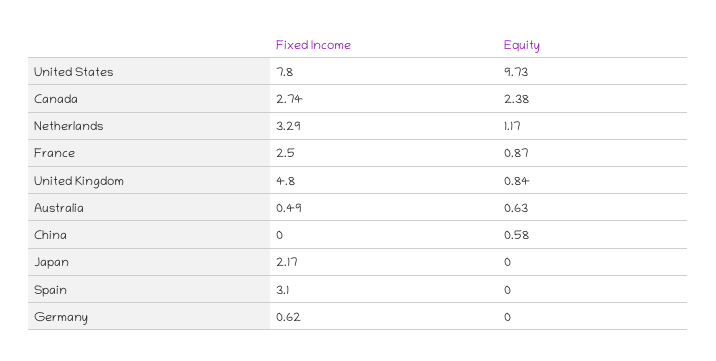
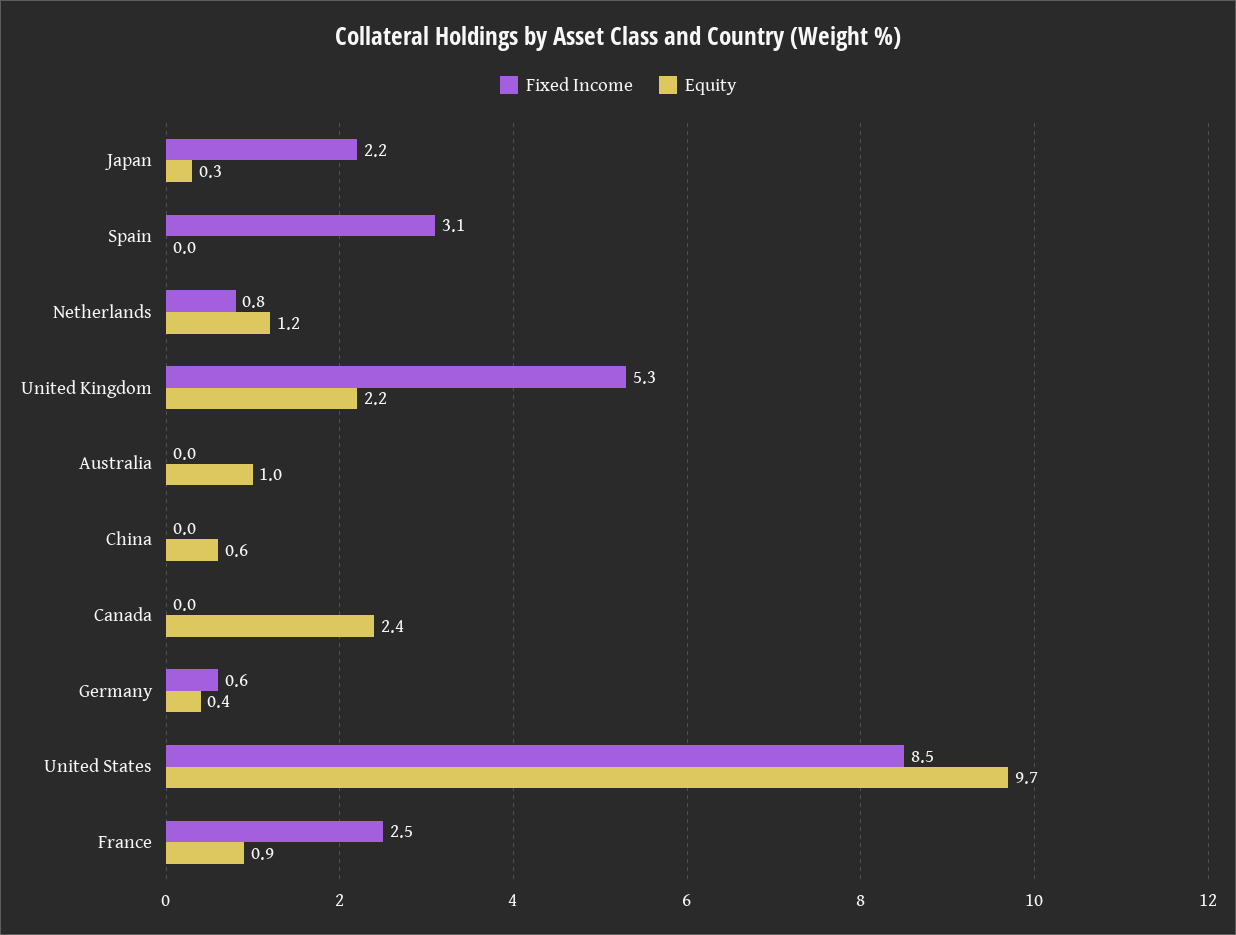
  {
    "Fixed Income": {
-     "United States": 7.8,
+     "United States": 8.5,
-     "Canada": 2.74,
+     "Canada": 0,
-     "Netherlands": 3.29,
+     "Netherlands": 0.8,
      "France": 2.5,
-     "United Kingdom": 4.8,
+     "United Kingdom": 5.3,
-     "Australia": 0.49,
+     "Australia": 0,
      "China": 0,
      "Japan": 2.17,
      "Spain": 3.1,
      "Germany": 0.62
    },
    "Equity": {
      "United States": 9.73,
      "Canada": 2.38,
      "Netherlands": 1.17,
      "France": 0.87,
-     "United Kingdom": 0.84,
+     "United Kingdom": 2.2,
-     "Australia": 0.63,
+     "Australia": 1,
      "China": 0.58,
-     "Japan": 0,
+     "Japan": 0.3,
      "Spain": 0,
-     "Germany": 0
+     "Germany": 0.4
    }
  }

